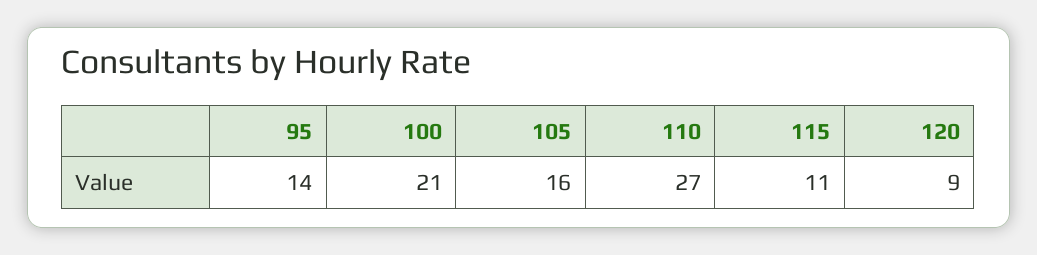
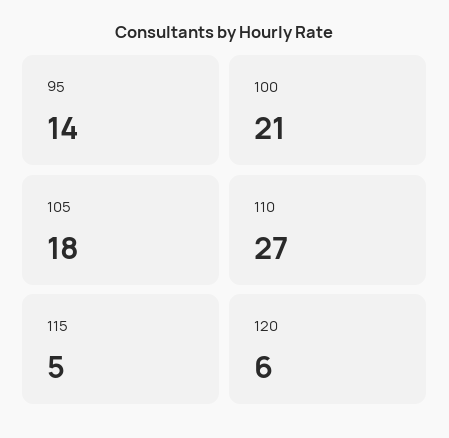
  {
    "95": 14,
    "100": 21,
-   "105": 16,
+   "105": 18,
    "110": 27,
-   "115": 11,
+   "115": 5,
-   "120": 9
+   "120": 6
  }

